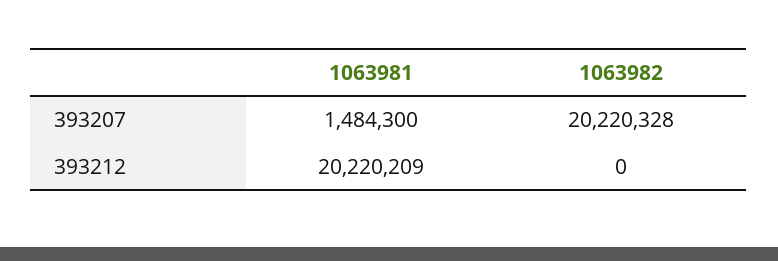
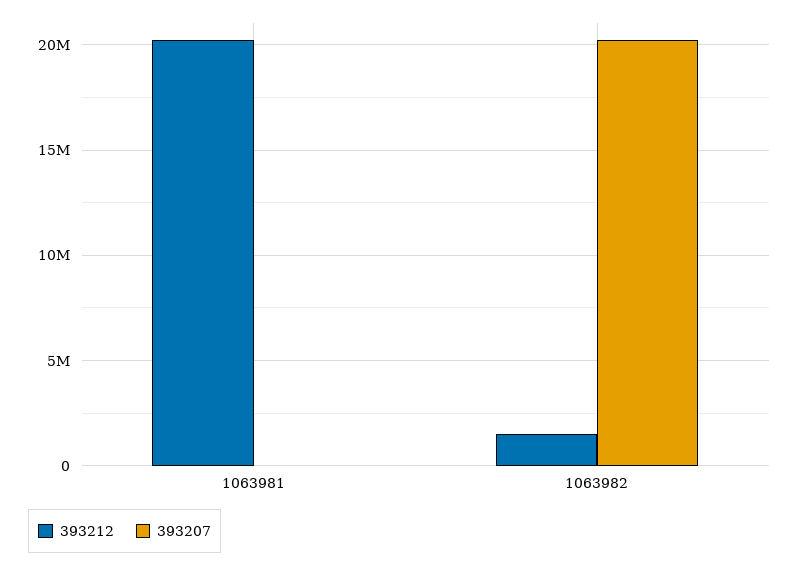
  {
    "393207": {
-     "1063981": 1484300,
+     "1063981": 0,
      "1063982": 20220328
    },
    "393212": {
      "1063981": 20220209,
-     "1063982": 0
+     "1063982": 1500000
    }
  }

